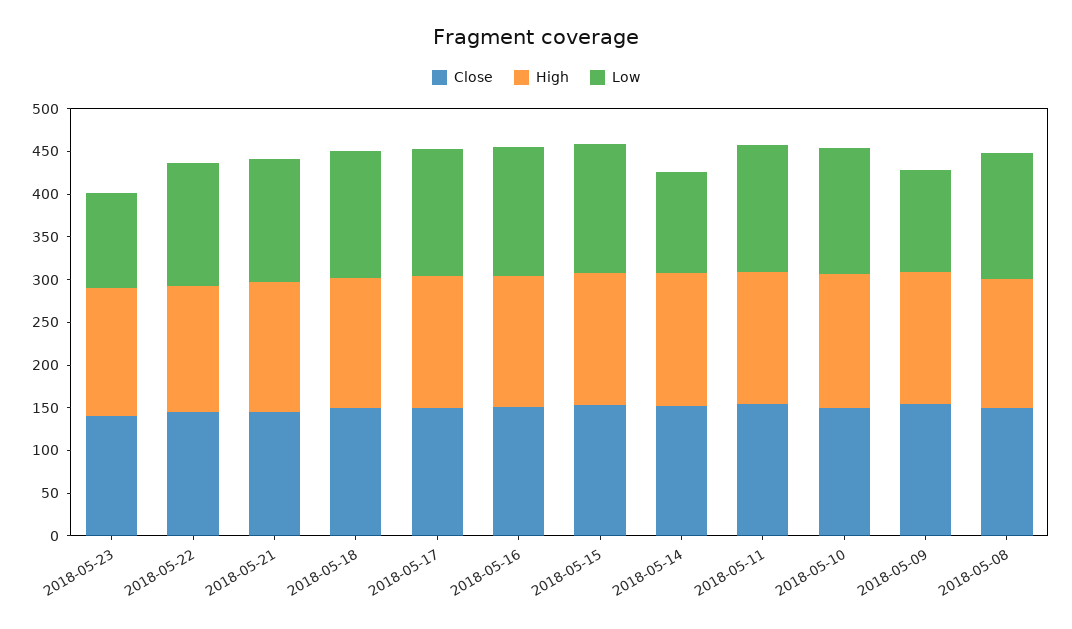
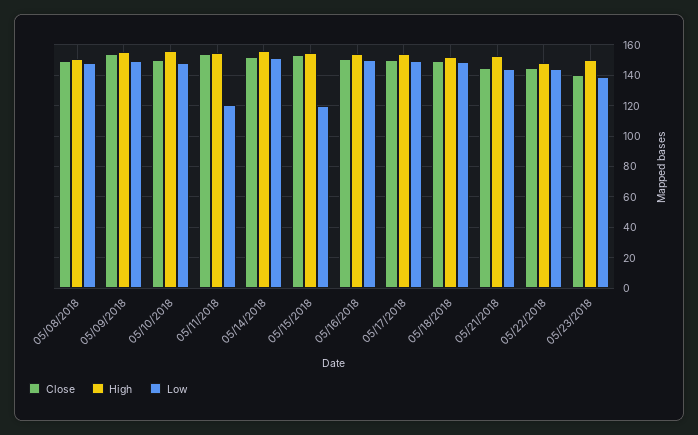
  {
    "Close": {
      "2018-05-23": 140,
      "2018-05-22": 145,
      "2018-05-21": 145,
      "2018-05-18": 150,
      "2018-05-17": 150,
      "2018-05-16": 150,
      "2018-05-15": 155,
      "2018-05-14": 150,
      "2018-05-11": 155,
      "2018-05-10": 150,
      "2018-05-09": 155,
      "2018-05-08": 150
    },
    "High": {
      "2018-05-23": 150,
      "2018-05-22": 150,
      "2018-05-21": 155,
      "2018-05-18": 150,
      "2018-05-17": 155,
      "2018-05-16": 155,
      "2018-05-15": 155,
      "2018-05-14": 155,
      "2018-05-11": 155,
      "2018-05-10": 155,
      "2018-05-09": 155,
      "2018-05-08": 150
    },
    "Low": {
-     "2018-05-23": 110,
+     "2018-05-23": 140,
      "2018-05-22": 145,
      "2018-05-21": 145,
      "2018-05-18": 150,
      "2018-05-17": 150,
      "2018-05-16": 150,
-     "2018-05-15": 150,
+     "2018-05-15": 120,
-     "2018-05-14": 120,
+     "2018-05-14": 150,
-     "2018-05-11": 150,
+     "2018-05-11": 120,
      "2018-05-10": 150,
-     "2018-05-09": 120,
+     "2018-05-09": 150,
      "2018-05-08": 150
    }
  }

